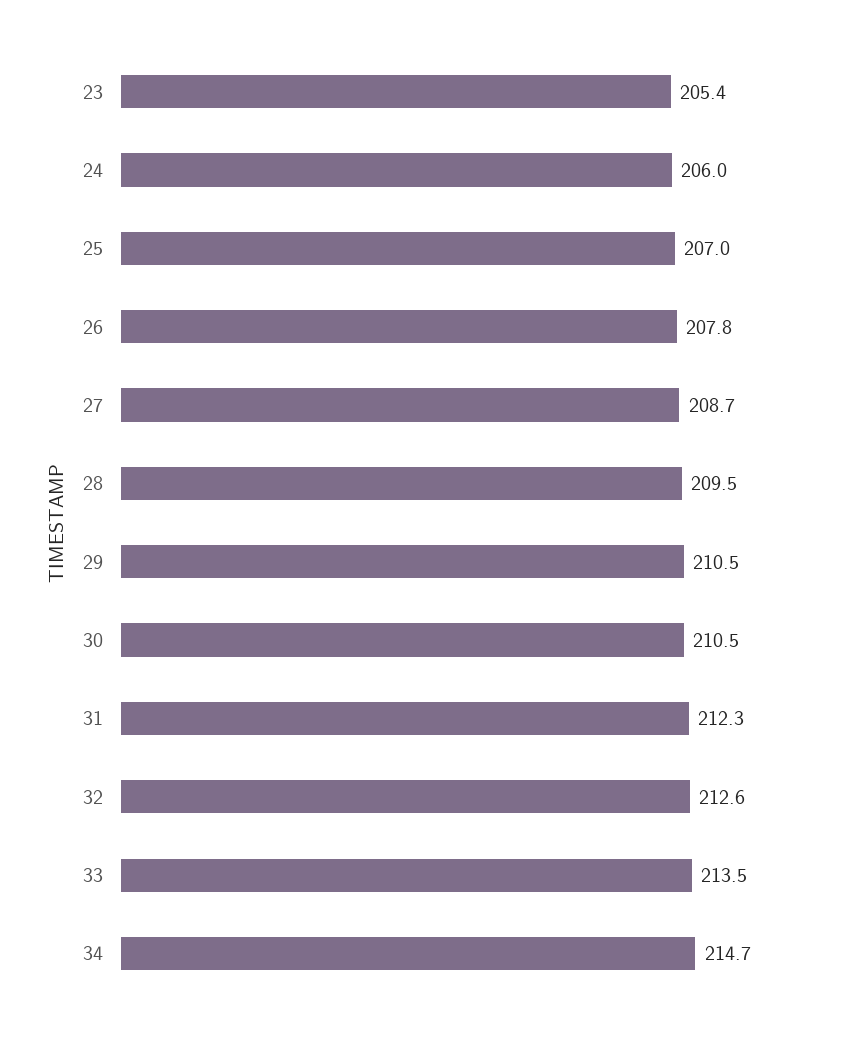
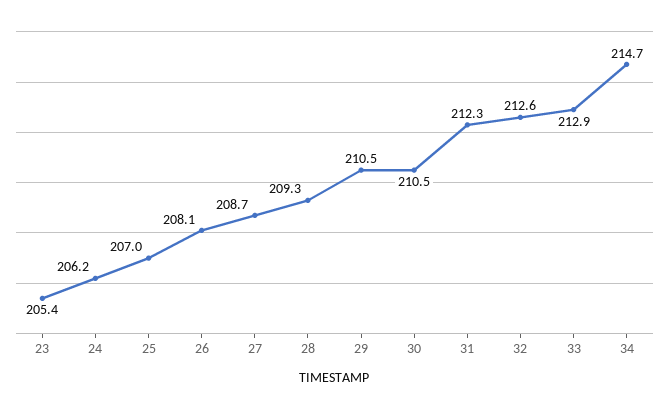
  {
    "23": 205.4,
-   "24": 206,
+   "24": 206.2,
    "25": 207,
-   "26": 207.8,
+   "26": 208.1,
    "27": 208.7,
-   "28": 209.5,
+   "28": 209.3,
    "29": 210.5,
    "30": 210.5,
    "31": 212.3,
    "32": 212.6,
-   "33": 213.5,
+   "33": 212.9,
    "34": 214.7
  }

